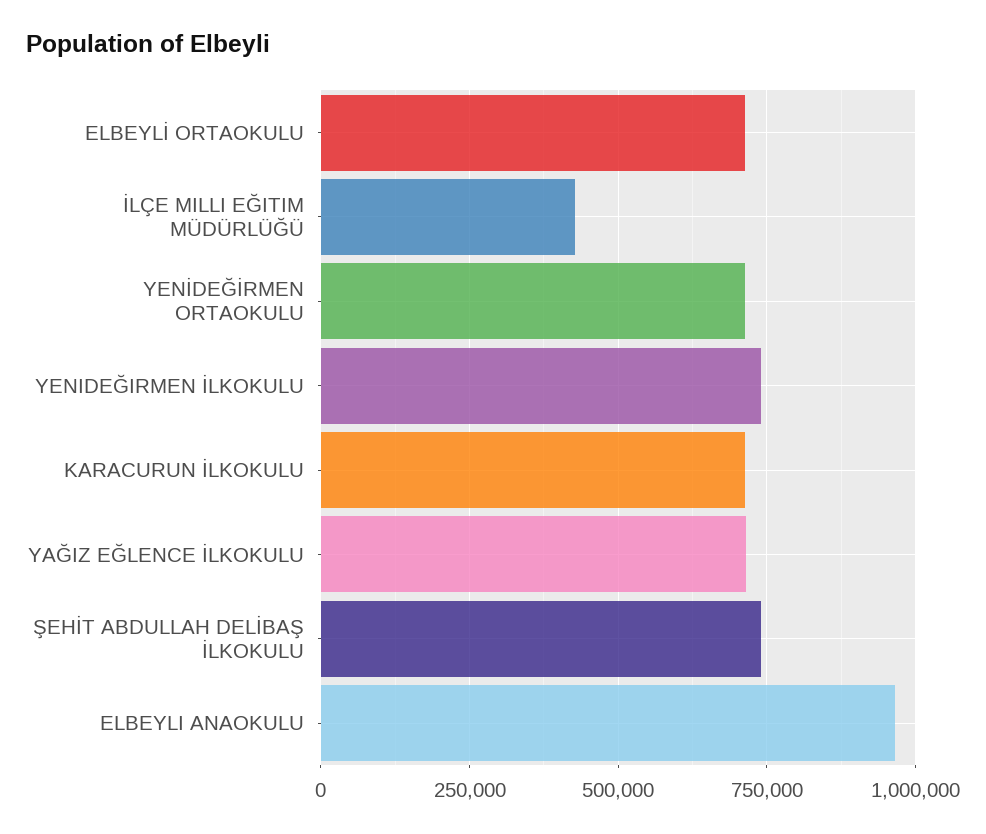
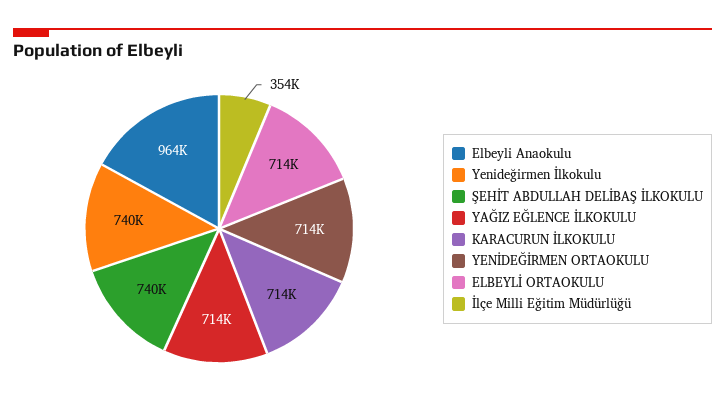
  {
    "ELBEYLİ ORTAOKULU": 714000,
-   "İLÇE MILLI EĞITIM MÜDÜRLÜĞÜ": 425000,
+   "İLÇE MILLI EĞITIM MÜDÜRLÜĞÜ": 354000,
    "YENİDEĞİRMEN ORTAOKULU": 714000,
    "YENIDEĞIRMEN İLKOKULU": 740000,
    "KARACURUN İLKOKULU": 714000,
    "YAĞIZ EĞLENCE İLKOKULU": 714000,
    "ŞEHİT ABDULLAH DELİBAŞ İLKOKULU": 740000,
    "ELBEYLI ANAOKULU": 964000
  }

